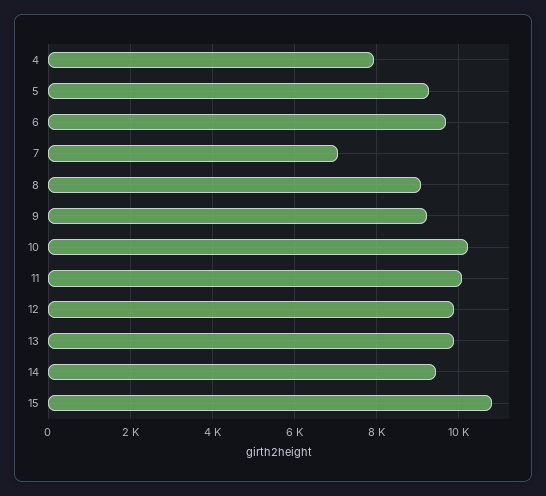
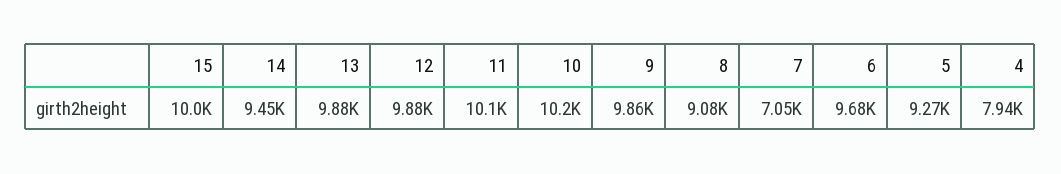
  {
    "4": 7940,
    "5": 9270,
    "6": 9680,
    "7": 7050,
    "8": 9080,
-   "9": 9200,
+   "9": 9860,
    "10": 10200,
    "11": 10100,
    "12": 9880,
    "13": 9880,
    "14": 9450,
-   "15": 10800
+   "15": 10000
  }

